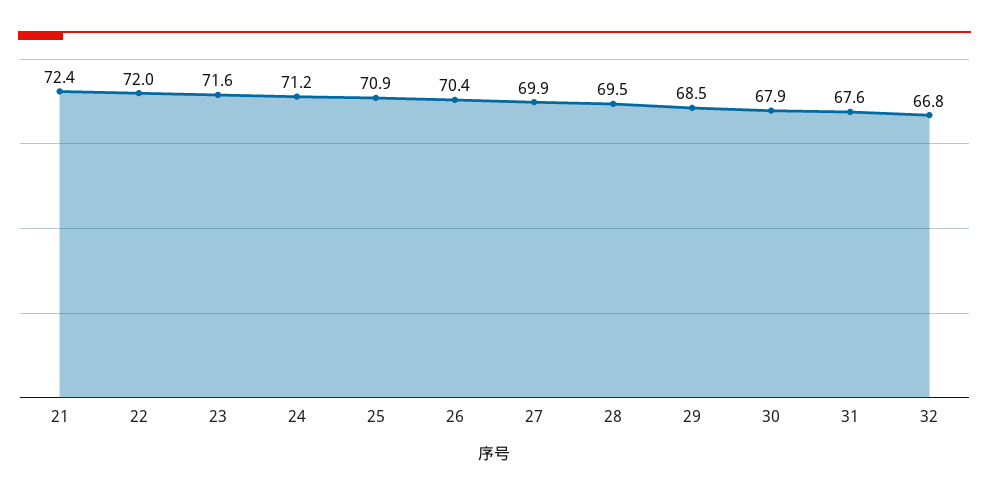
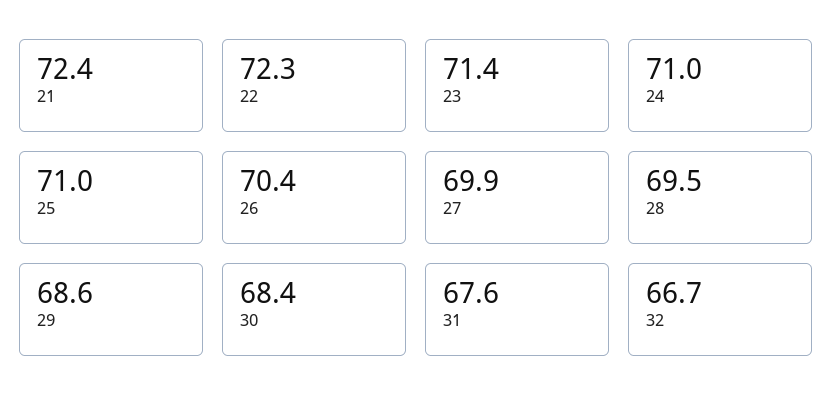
  {
    "21": 72.4,
-   "22": 72,
+   "22": 72.3,
-   "23": 71.6,
+   "23": 71.4,
-   "24": 71.2,
+   "24": 71,
-   "25": 70.9,
+   "25": 71,
    "26": 70.4,
    "27": 69.9,
    "28": 69.5,
-   "29": 68.5,
+   "29": 68.6,
-   "30": 67.9,
+   "30": 68.4,
    "31": 67.6,
-   "32": 66.8
+   "32": 66.7
  }

